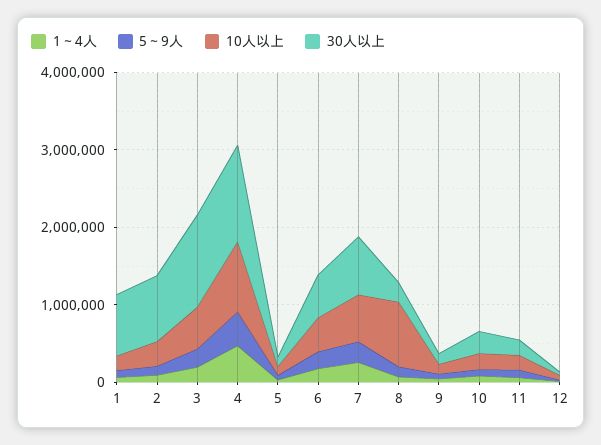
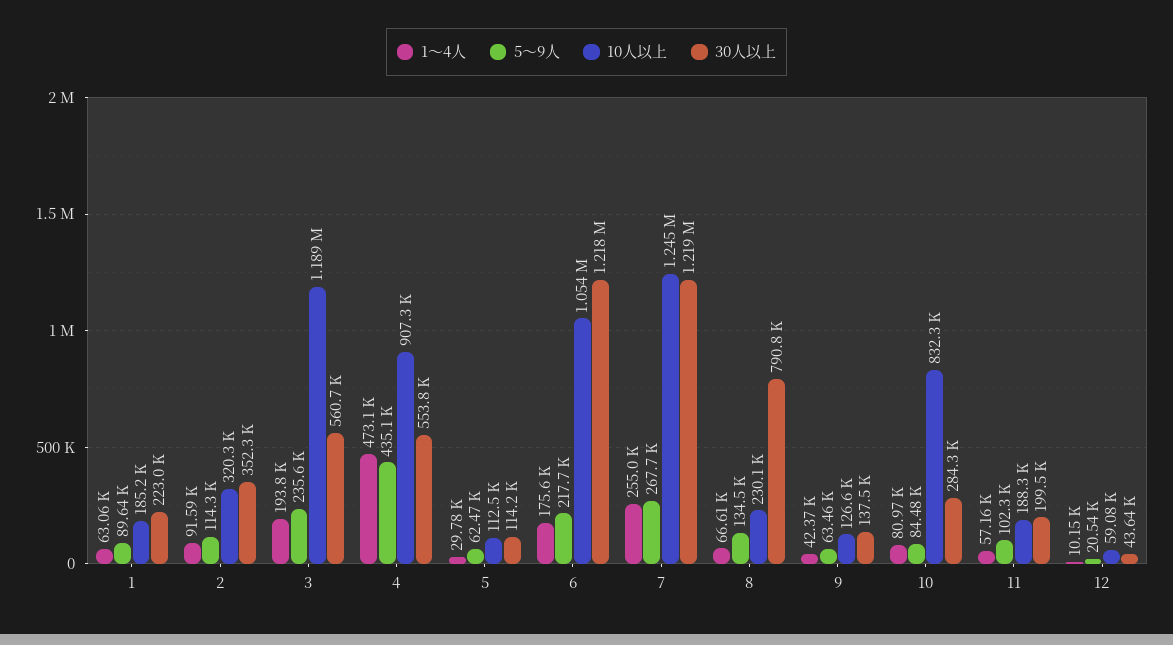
  {
    "1～4人": {
      "1": 63060,
      "2": 91590,
      "3": 193800,
      "4": 473100,
      "5": 29780,
      "6": 175600,
      "7": 255000,
      "8": 66610,
      "9": 42370,
      "10": 80970,
      "11": 57160,
      "12": 10150
    },
    "5～9人": {
      "1": 89640,
      "2": 114300,
      "3": 235600,
      "4": 435100,
      "5": 62470,
      "6": 217700,
      "7": 267700,
      "8": 134500,
      "9": 63460,
      "10": 84480,
      "11": 102300,
      "12": 20540
    },
    "10人以上": {
      "1": 185200,
      "2": 320300,
-     "3": 600000,
+     "3": 1189000,
      "4": 907300,
      "5": 112500,
-     "6": 400000,
+     "6": 1054000,
-     "7": 600000,
+     "7": 1245000,
-     "8": 800000,
+     "8": 230100,
      "9": 126600,
-     "10": 200000,
+     "10": 832300,
      "11": 188300,
      "12": 59080
    },
    "30人以上": {
-     "1": 800000,
+     "1": 223000,
-     "2": 800000,
+     "2": 352300,
-     "3": 1200000,
+     "3": 560700,
-     "4": 1200000,
+     "4": 553800,
      "5": 114200,
-     "6": 600000,
+     "6": 1218000,
-     "7": 800000,
+     "7": 1219000,
-     "8": 200000,
+     "8": 790800,
      "9": 137500,
      "10": 284300,
      "11": 199500,
      "12": 43640
    }
  }

